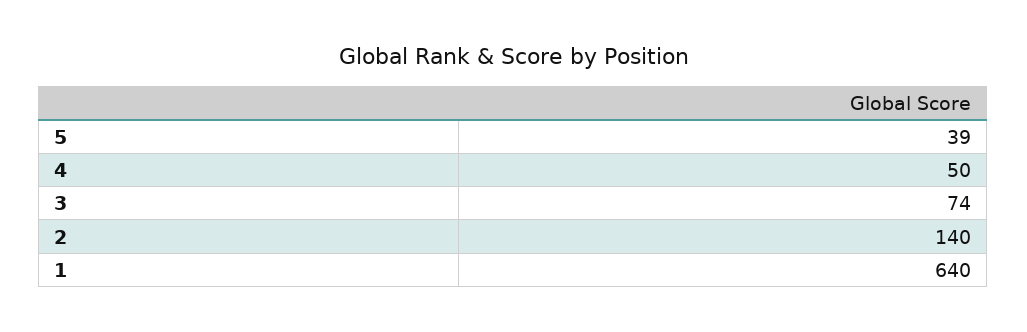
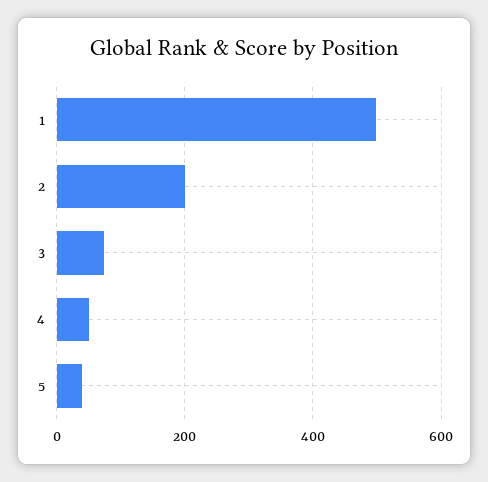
  {
    "5": 39,
    "4": 50,
    "3": 74,
-   "2": 140,
+   "2": 200,
-   "1": 640
+   "1": 500
  }

